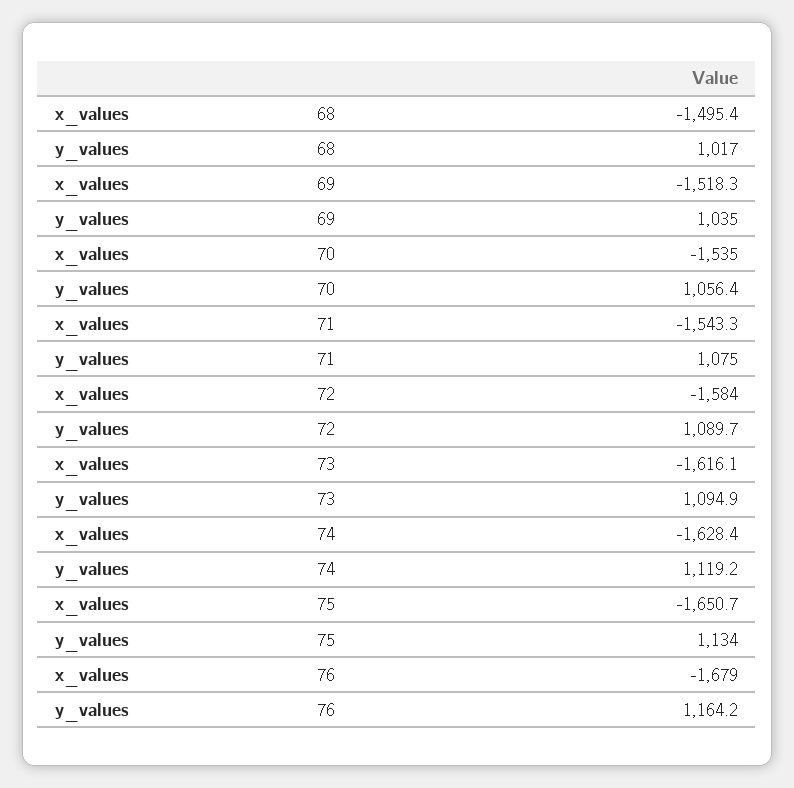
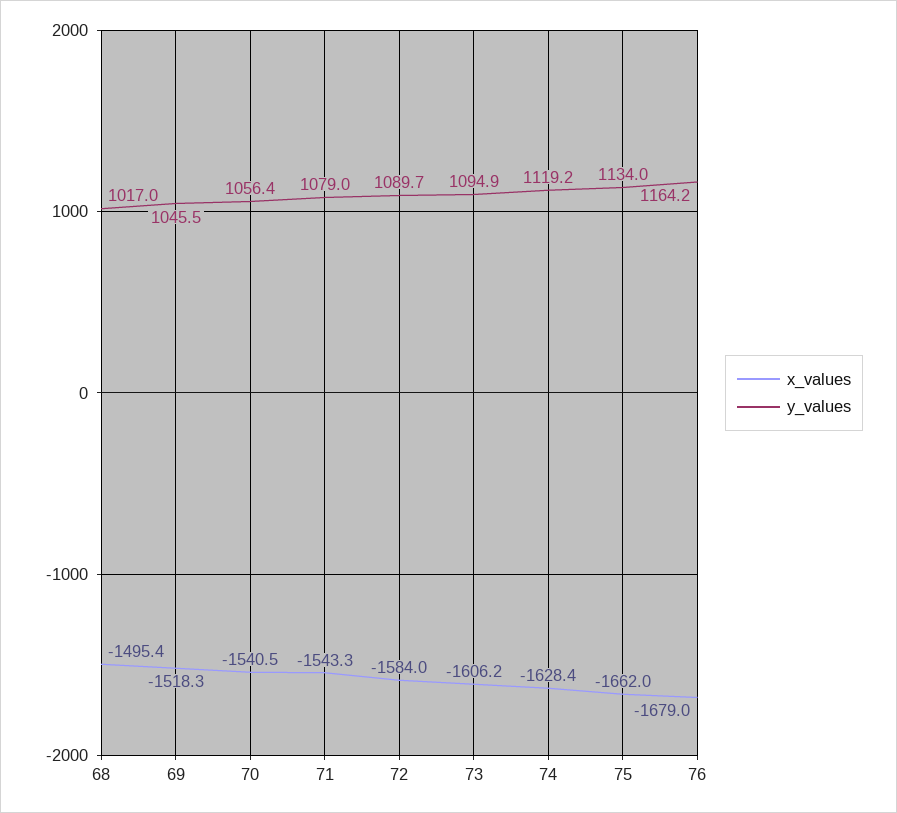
  {
    "x_values": {
      "68": -1495.4,
      "69": -1518.3,
-     "70": -1535,
+     "70": -1540.5,
      "71": -1543.3,
      "72": -1584,
-     "73": -1616.1,
+     "73": -1606.2,
      "74": -1628.4,
-     "75": -1650.7,
+     "75": -1662,
      "76": -1679
    },
    "y_values": {
      "68": 1017,
-     "69": 1035,
+     "69": 1045.5,
      "70": 1056.4,
-     "71": 1075,
+     "71": 1079,
      "72": 1089.7,
      "73": 1094.9,
      "74": 1119.2,
      "75": 1134,
      "76": 1164.2
    }
  }

